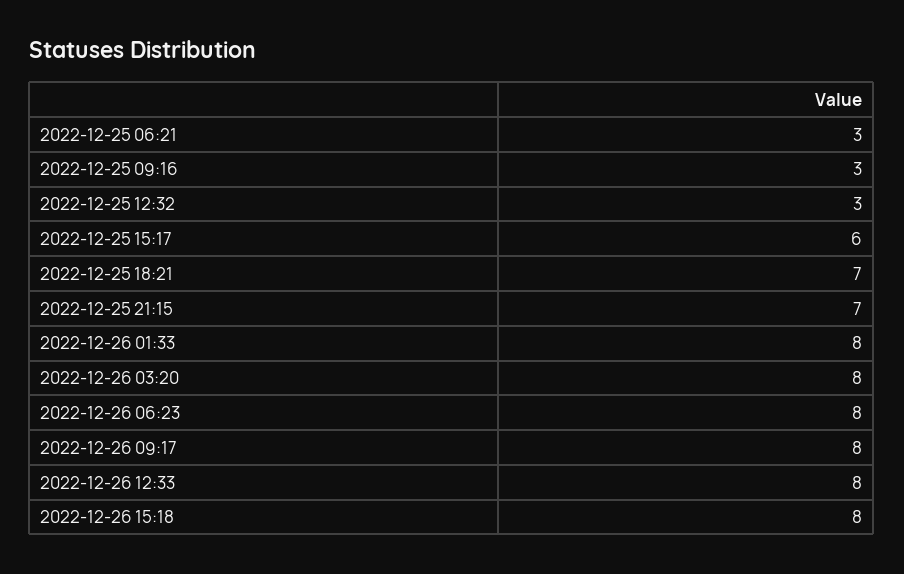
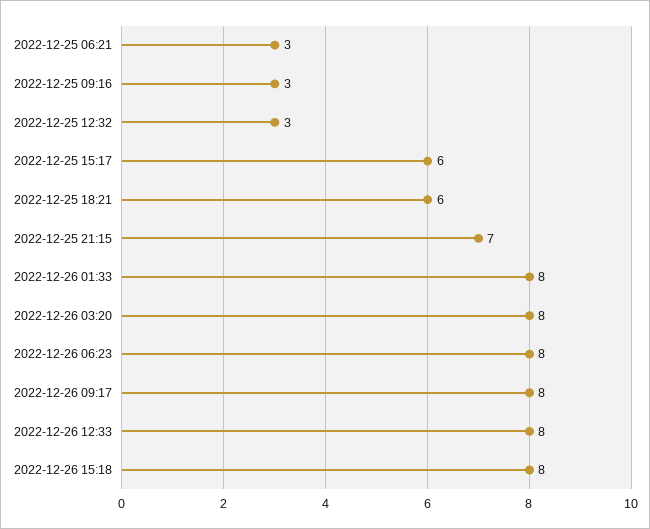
  {
    "2022-12-25 06:21": 3,
    "2022-12-25 09:16": 3,
    "2022-12-25 12:32": 3,
    "2022-12-25 15:17": 6,
-   "2022-12-25 18:21": 7,
+   "2022-12-25 18:21": 6,
    "2022-12-25 21:15": 7,
    "2022-12-26 01:33": 8,
    "2022-12-26 03:20": 8,
    "2022-12-26 06:23": 8,
    "2022-12-26 09:17": 8,
    "2022-12-26 12:33": 8,
    "2022-12-26 15:18": 8
  }

